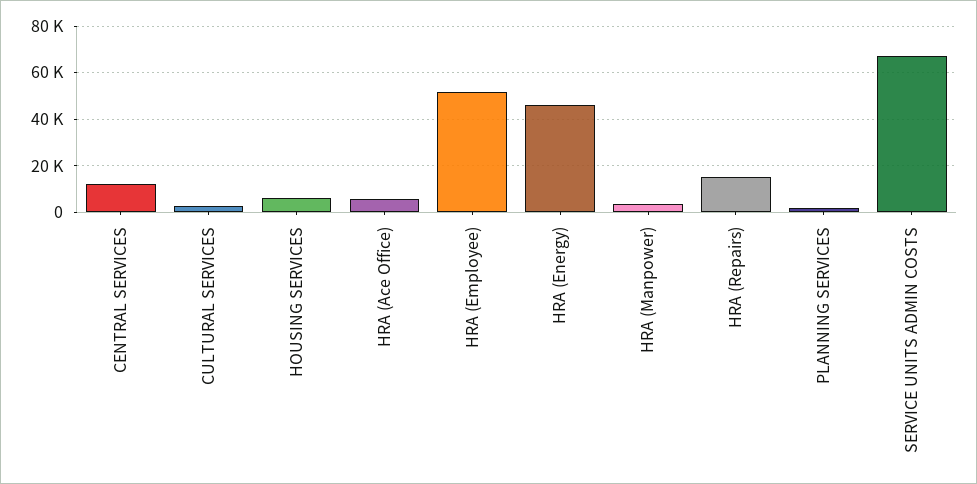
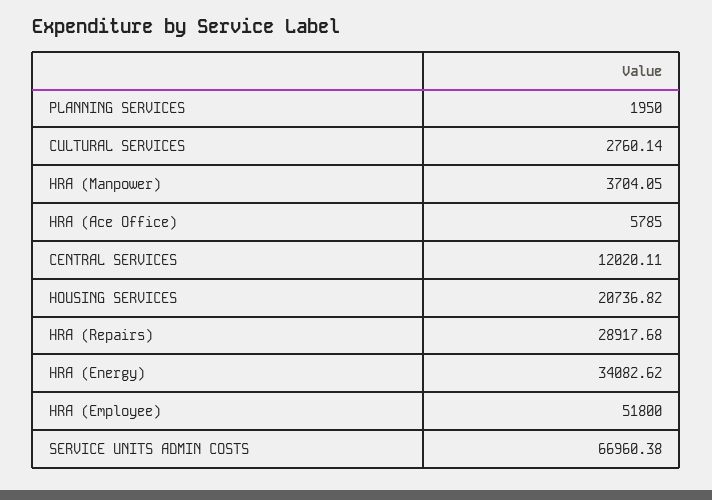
  {
    "CENTRAL SERVICES": 12020.11,
    "CULTURAL SERVICES": 2760.14,
-   "HOUSING SERVICES": 5000,
+   "HOUSING SERVICES": 20736.82,
    "HRA (Ace Office)": 5785,
    "HRA (Employee)": 51800,
-   "HRA (Energy)": 45000,
+   "HRA (Energy)": 34082.62,
    "HRA (Manpower)": 3704.05,
-   "HRA (Repairs)": 15000,
+   "HRA (Repairs)": 28917.68,
    "PLANNING SERVICES": 1950,
    "SERVICE UNITS ADMIN COSTS": 66960.38
  }

